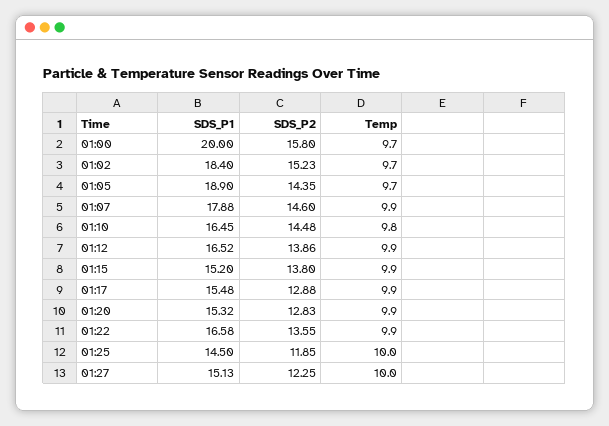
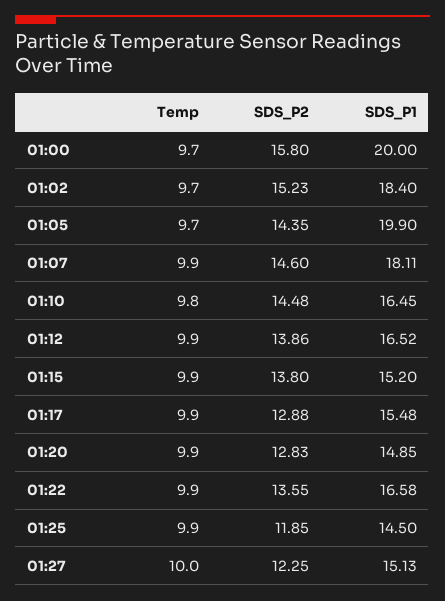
  {
    "SDS_P1": {
      "01:00": 20,
      "01:02": 18.4,
-     "01:05": 18.9,
+     "01:05": 19.9,
-     "01:07": 17.88,
+     "01:07": 18.11,
      "01:10": 16.45,
      "01:12": 16.52,
      "01:15": 15.2,
      "01:17": 15.48,
-     "01:20": 15.32,
+     "01:20": 14.85,
      "01:22": 16.58,
      "01:25": 14.5,
      "01:27": 15.13
    },
    "SDS_P2": {
      "01:00": 15.8,
      "01:02": 15.23,
      "01:05": 14.35,
      "01:07": 14.6,
      "01:10": 14.48,
      "01:12": 13.86,
      "01:15": 13.8,
      "01:17": 12.88,
      "01:20": 12.83,
      "01:22": 13.55,
      "01:25": 11.85,
      "01:27": 12.25
    },
    "Temp": {
      "01:00": 9.7,
      "01:02": 9.7,
      "01:05": 9.7,
      "01:07": 9.9,
      "01:10": 9.8,
      "01:12": 9.9,
      "01:15": 9.9,
      "01:17": 9.9,
      "01:20": 9.9,
      "01:22": 9.9,
-     "01:25": 10,
+     "01:25": 9.9,
      "01:27": 10
    }
  }

